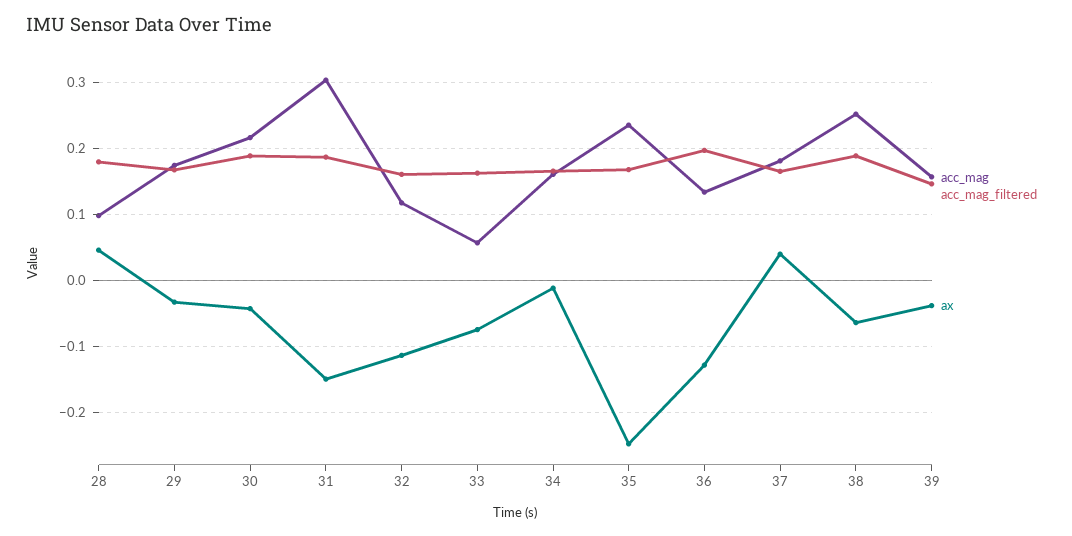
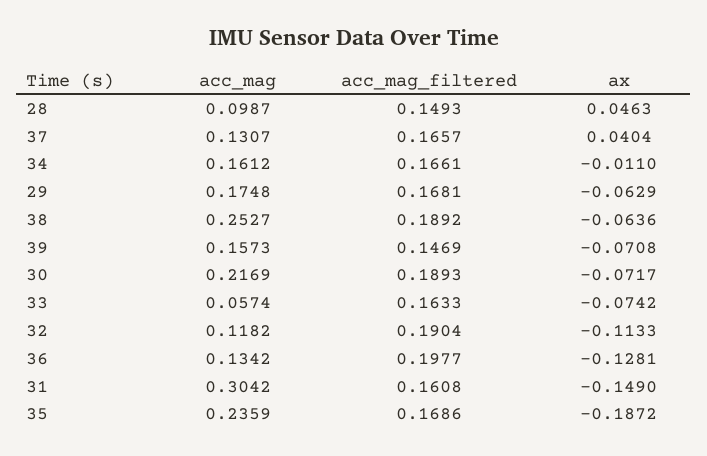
  {
    "acc_mag": {
      "28": 0.0987,
      "29": 0.1748,
      "30": 0.2169,
      "31": 0.3042,
      "32": 0.1182,
      "33": 0.0574,
      "34": 0.1612,
      "35": 0.2359,
      "36": 0.1342,
-     "37": 0.18,
+     "37": 0.1307,
      "38": 0.2527,
      "39": 0.1573
    },
    "acc_mag_filtered": {
-     "28": 0.18,
+     "28": 0.1493,
      "29": 0.1681,
      "30": 0.1893,
-     "31": 0.19,
+     "31": 0.1608,
-     "32": 0.16,
+     "32": 0.1904,
      "33": 0.1633,
      "34": 0.1661,
      "35": 0.1686,
      "36": 0.1977,
      "37": 0.1657,
      "38": 0.1892,
      "39": 0.1469
    },
    "ax": {
      "28": 0.0463,
-     "29": -0.03,
+     "29": -0.0629,
-     "30": -0.04,
+     "30": -0.0717,
      "31": -0.149,
      "32": -0.1133,
      "33": -0.0742,
      "34": -0.011,
-     "35": -0.25,
+     "35": -0.1872,
      "36": -0.1281,
      "37": 0.0404,
      "38": -0.0636,
-     "39": -0.04
+     "39": -0.0708
    }
  }

